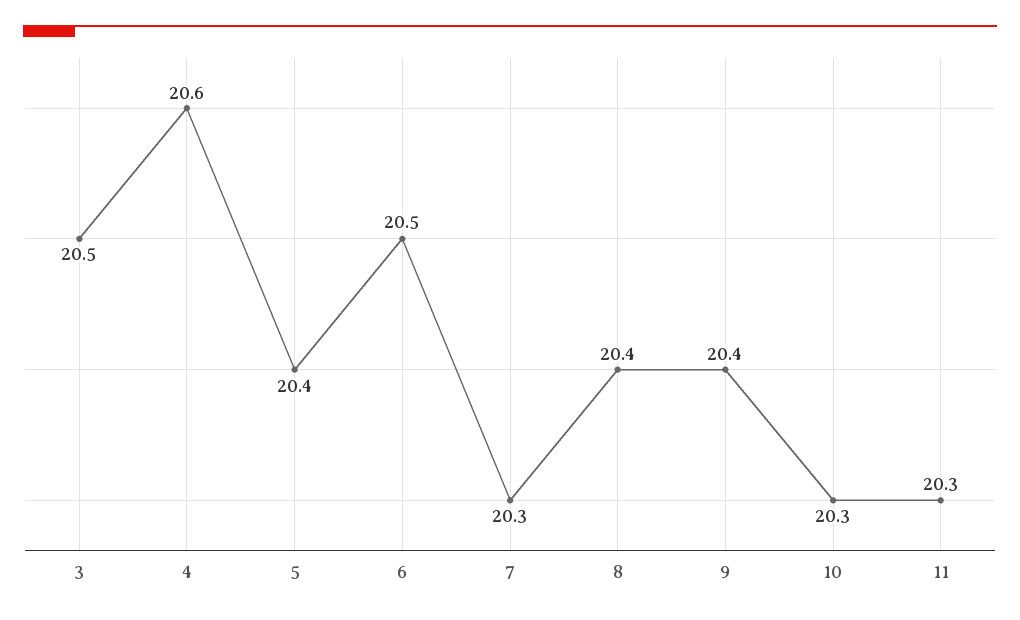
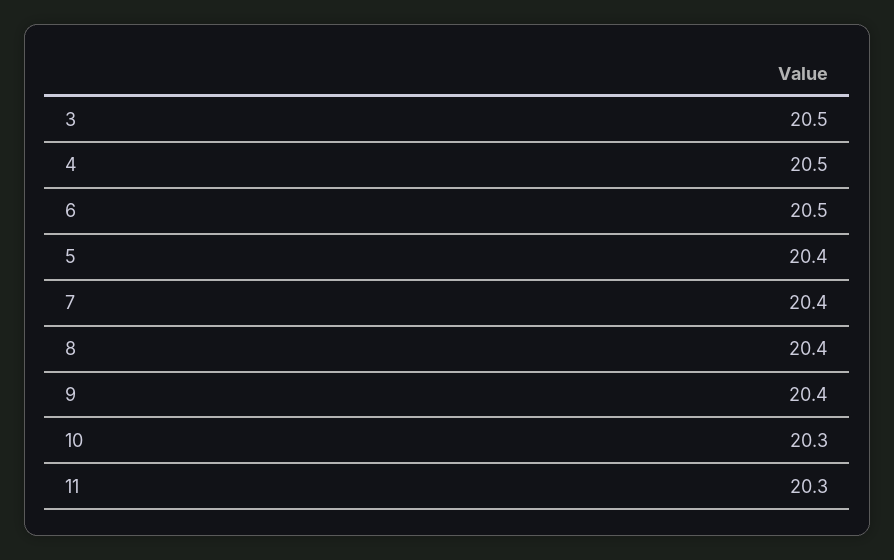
  {
    "3": 20.5,
-   "4": 20.6,
+   "4": 20.5,
    "5": 20.4,
    "6": 20.5,
-   "7": 20.3,
+   "7": 20.4,
    "8": 20.4,
    "9": 20.4,
    "10": 20.3,
    "11": 20.3
  }

